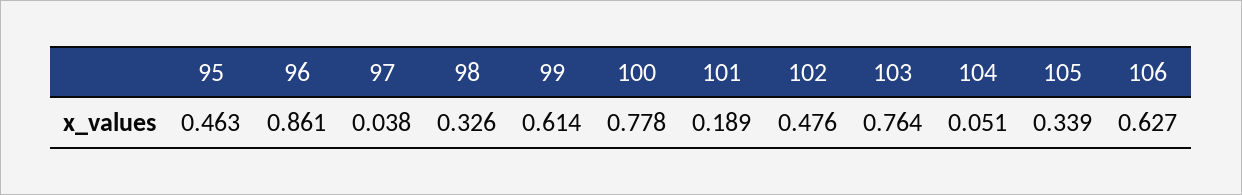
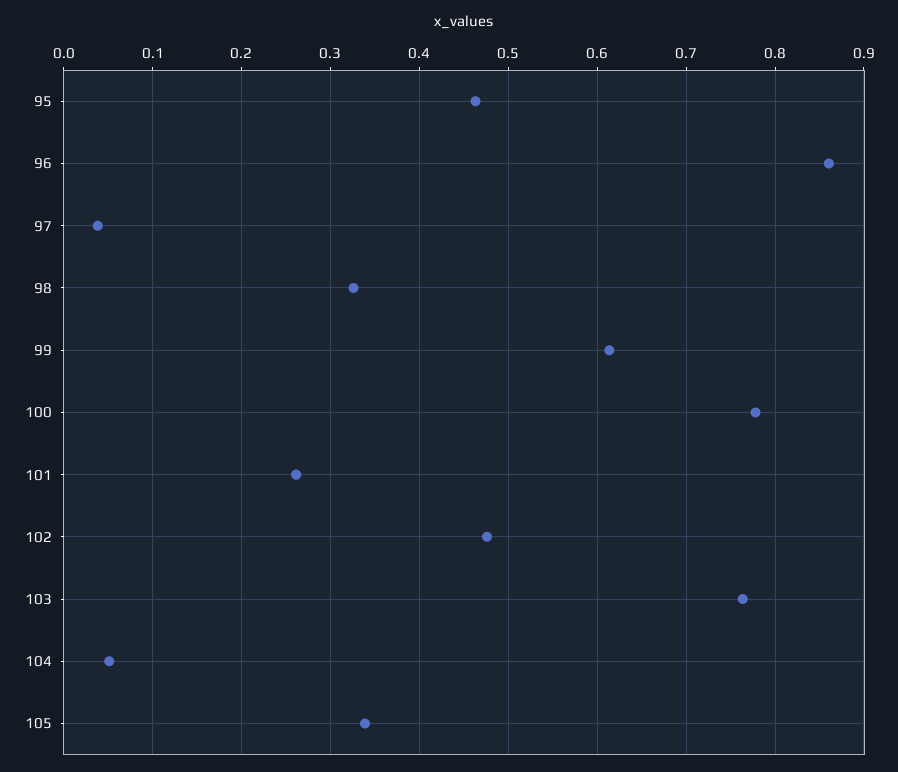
  {
    "95": 0.463,
    "96": 0.861,
    "97": 0.038,
    "98": 0.326,
    "99": 0.614,
    "100": 0.778,
-   "101": 0.189,
+   "101": 0.26,
    "102": 0.476,
    "103": 0.764,
    "104": 0.051,
-   "105": 0.339,
+   "105": 0.339
-   "106": 0.627
  }

